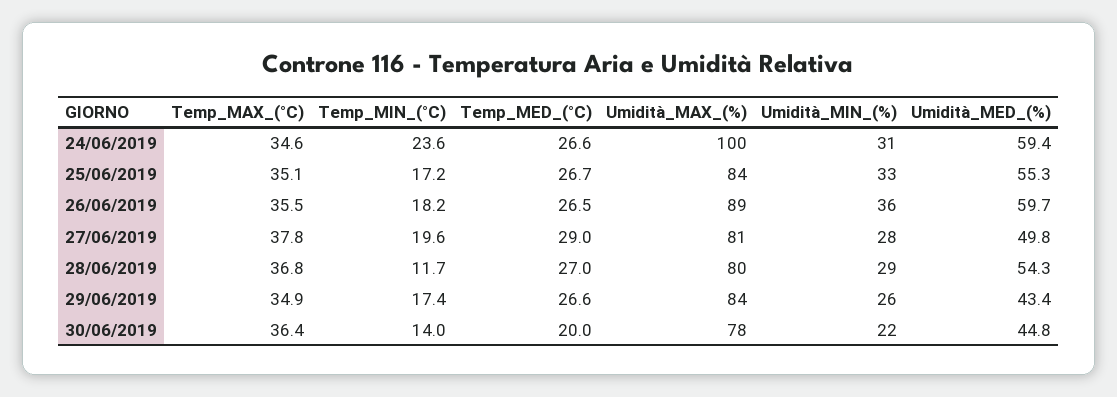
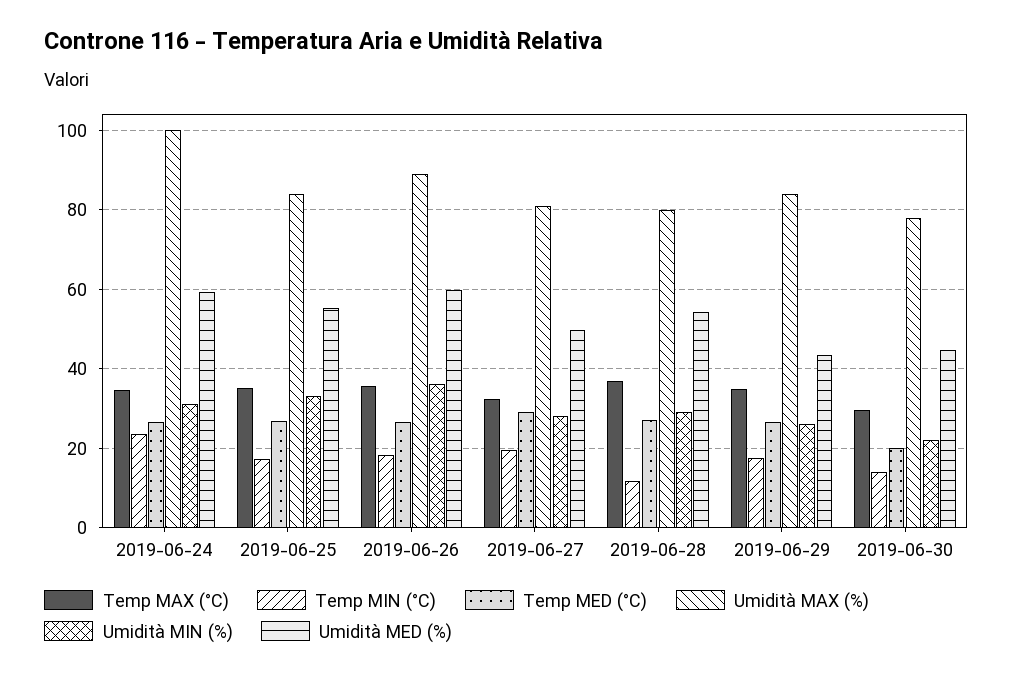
  {
    "Temp_MAX_(°C)": {
      "24/06/2019": 34.6,
      "25/06/2019": 35.1,
      "26/06/2019": 35.5,
-     "27/06/2019": 37.8,
+     "27/06/2019": 32,
      "28/06/2019": 36.8,
      "29/06/2019": 34.9,
-     "30/06/2019": 36.4
+     "30/06/2019": 30
    },
    "Temp_MIN_(°C)": {
      "24/06/2019": 23.6,
      "25/06/2019": 17.2,
      "26/06/2019": 18.2,
      "27/06/2019": 19.6,
      "28/06/2019": 11.7,
      "29/06/2019": 17.4,
      "30/06/2019": 14
    },
    "Temp_MED_(°C)": {
      "24/06/2019": 26.6,
      "25/06/2019": 26.7,
      "26/06/2019": 26.5,
      "27/06/2019": 29,
      "28/06/2019": 27,
      "29/06/2019": 26.6,
      "30/06/2019": 20
    },
    "Umidità_MAX_(%)": {
      "24/06/2019": 100,
      "25/06/2019": 84,
      "26/06/2019": 89,
      "27/06/2019": 81,
      "28/06/2019": 80,
      "29/06/2019": 84,
      "30/06/2019": 78
    },
    "Umidità_MIN_(%)": {
      "24/06/2019": 31,
      "25/06/2019": 33,
      "26/06/2019": 36,
      "27/06/2019": 28,
      "28/06/2019": 29,
      "29/06/2019": 26,
      "30/06/2019": 22
    },
    "Umidità_MED_(%)": {
      "24/06/2019": 59.4,
      "25/06/2019": 55.3,
      "26/06/2019": 59.7,
      "27/06/2019": 49.8,
      "28/06/2019": 54.3,
      "29/06/2019": 43.4,
      "30/06/2019": 44.8
    }
  }

